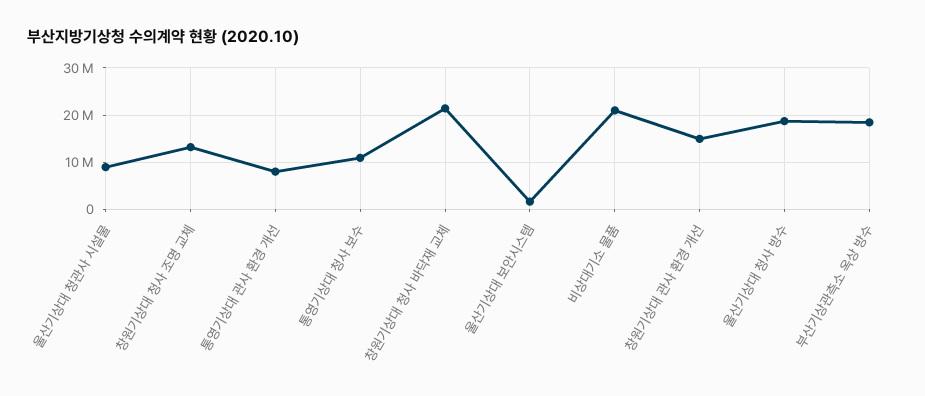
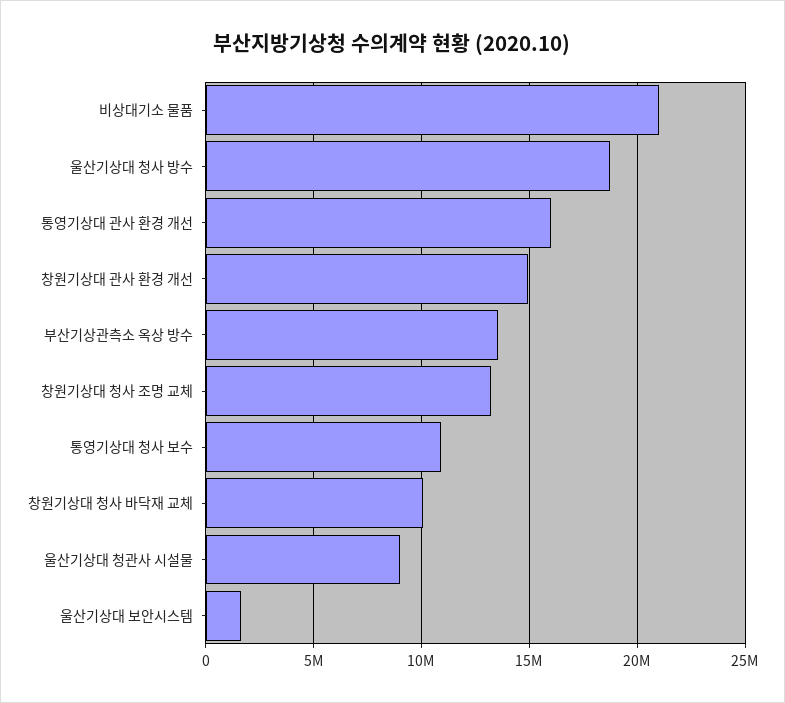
  {
    "울산기상대 청관사 시설물": 9000000,
    "창원기상대 청사 조명 교체": 13000000,
-   "통영기상대 관사 환경 개선": 8000000,
+   "통영기상대 관사 환경 개선": 16000000,
    "통영기상대 청사 보수": 11000000,
-   "창원기상대 청사 바닥재 교체": 22000000,
+   "창원기상대 청사 바닥재 교체": 10000000,
    "울산기상대 보안시스템": 1500000,
    "비상대기소 물품": 21000000,
    "창원기상대 관사 환경 개선": 15000000,
    "울산기상대 청사 방수": 18500000,
-   "부산기상관측소 옥상 방수": 18000000
+   "부산기상관측소 옥상 방수": 13500000
  }

